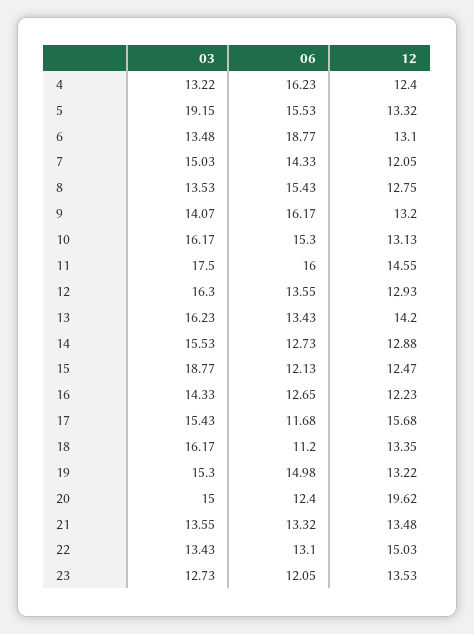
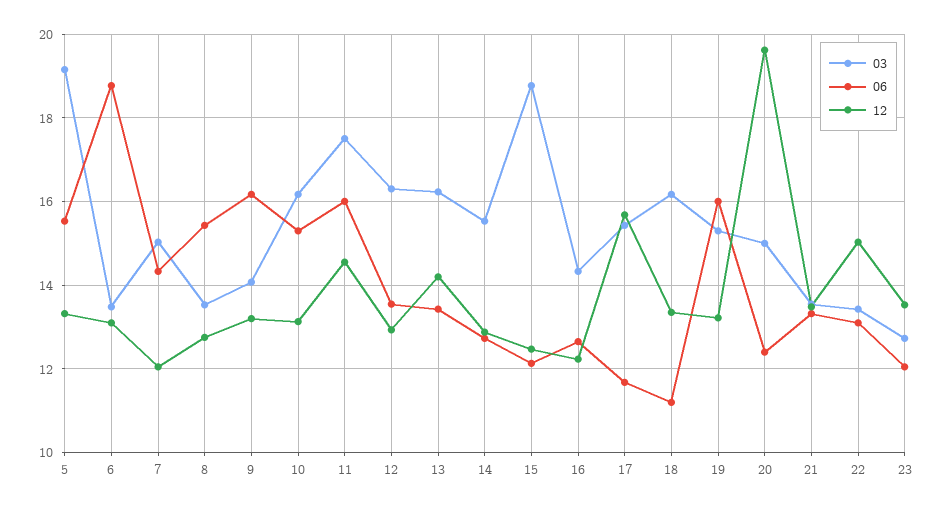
  {
    "03": {
-     "4": 13.22,
      "5": 19.15,
      "6": 13.48,
      "7": 15.03,
      "8": 13.53,
      "9": 14.07,
      "10": 16.17,
      "11": 17.5,
      "12": 16.3,
      "13": 16.23,
      "14": 15.53,
      "15": 18.77,
      "16": 14.33,
      "17": 15.43,
      "18": 16.17,
      "19": 15.3,
      "20": 15,
      "21": 13.55,
      "22": 13.43,
      "23": 12.73
    },
    "06": {
-     "4": 16.23,
      "5": 15.53,
      "6": 18.77,
      "7": 14.33,
      "8": 15.43,
      "9": 16.17,
      "10": 15.3,
      "11": 16,
      "12": 13.55,
      "13": 13.43,
      "14": 12.73,
      "15": 12.13,
      "16": 12.65,
      "17": 11.68,
      "18": 11.2,
-     "19": 14.98,
+     "19": 16,
      "20": 12.4,
      "21": 13.32,
      "22": 13.1,
      "23": 12.05
    },
    "12": {
-     "4": 12.4,
      "5": 13.32,
      "6": 13.1,
      "7": 12.05,
      "8": 12.75,
      "9": 13.2,
      "10": 13.13,
      "11": 14.55,
      "12": 12.93,
      "13": 14.2,
      "14": 12.88,
      "15": 12.47,
      "16": 12.23,
      "17": 15.68,
      "18": 13.35,
      "19": 13.22,
      "20": 19.62,
      "21": 13.48,
      "22": 15.03,
      "23": 13.53
    }
  }

